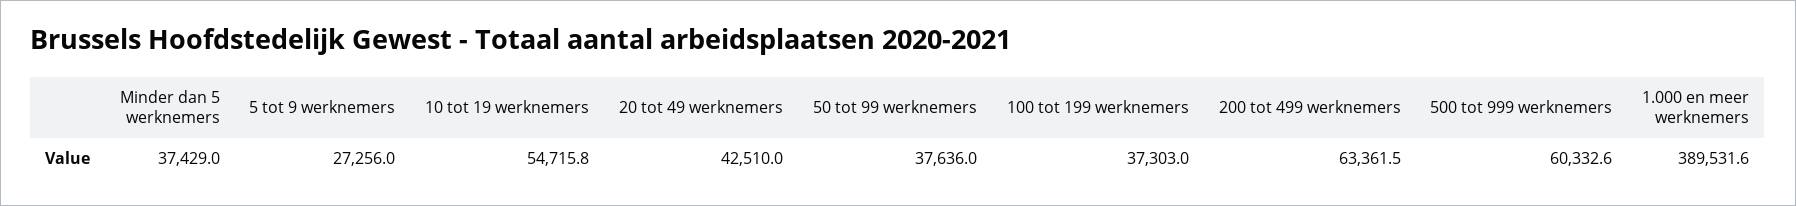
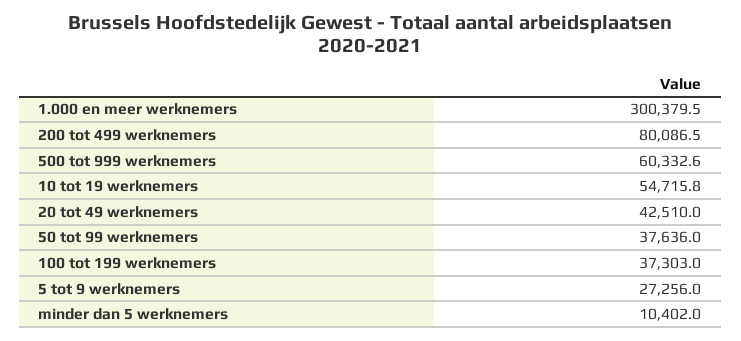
  {
-   "Minder dan 5 werknemers": 37429,
+   "Minder dan 5 werknemers": 10402,
    "5 tot 9 werknemers": 27256,
    "10 tot 19 werknemers": 54715.8,
    "20 tot 49 werknemers": 42510,
    "50 tot 99 werknemers": 37636,
    "100 tot 199 werknemers": 37303,
-   "200 tot 499 werknemers": 63361.5,
+   "200 tot 499 werknemers": 80086.5,
    "500 tot 999 werknemers": 60332.6,
-   "1.000 en meer werknemers": 389531.6
+   "1.000 en meer werknemers": 300379.5
  }

